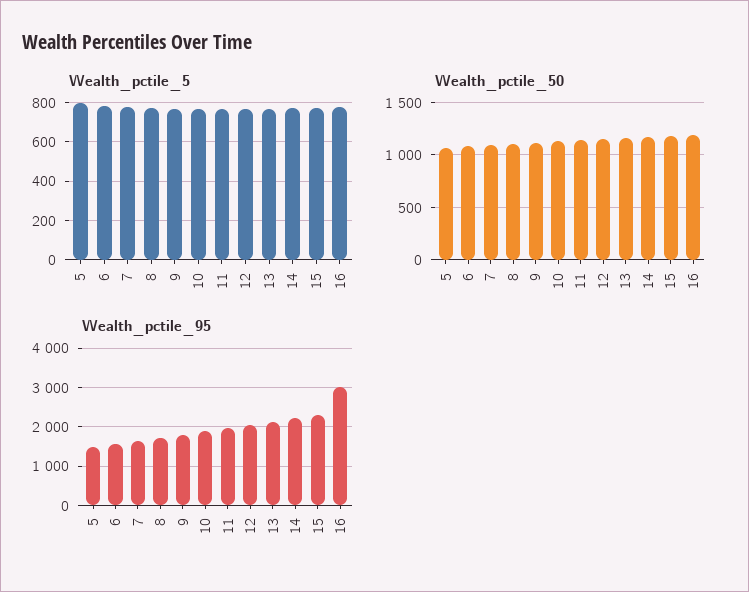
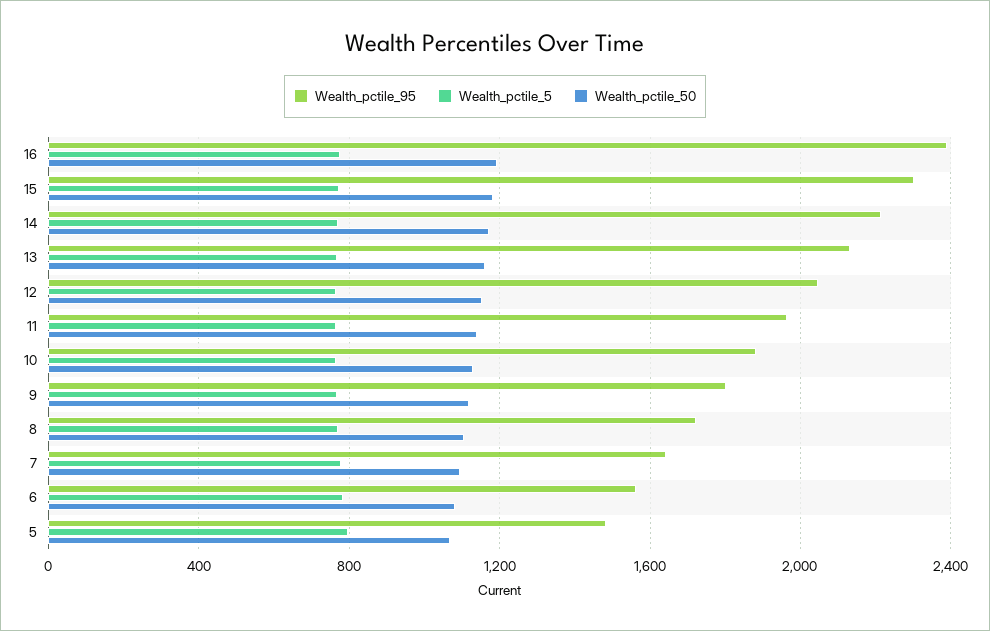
  {
    "Wealth_pctile_5": {
      "5": 800,
      "6": 800,
      "7": 800,
      "8": 750,
      "9": 750,
      "10": 750,
      "11": 750,
      "12": 750,
      "13": 750,
      "14": 750,
      "15": 750,
      "16": 800
    },
    "Wealth_pctile_50": {
      "5": 1050,
      "6": 1100,
      "7": 1100,
      "8": 1100,
      "9": 1100,
      "10": 1150,
      "11": 1150,
      "12": 1150,
      "13": 1150,
      "14": 1150,
      "15": 1200,
      "16": 1200
    },
    "Wealth_pctile_95": {
      "5": 1500,
      "6": 1550,
      "7": 1650,
      "8": 1700,
      "9": 1800,
      "10": 1900,
      "11": 1950,
      "12": 2050,
      "13": 2150,
      "14": 2200,
      "15": 2300,
-     "16": 3000
+     "16": 2400
    }
  }

